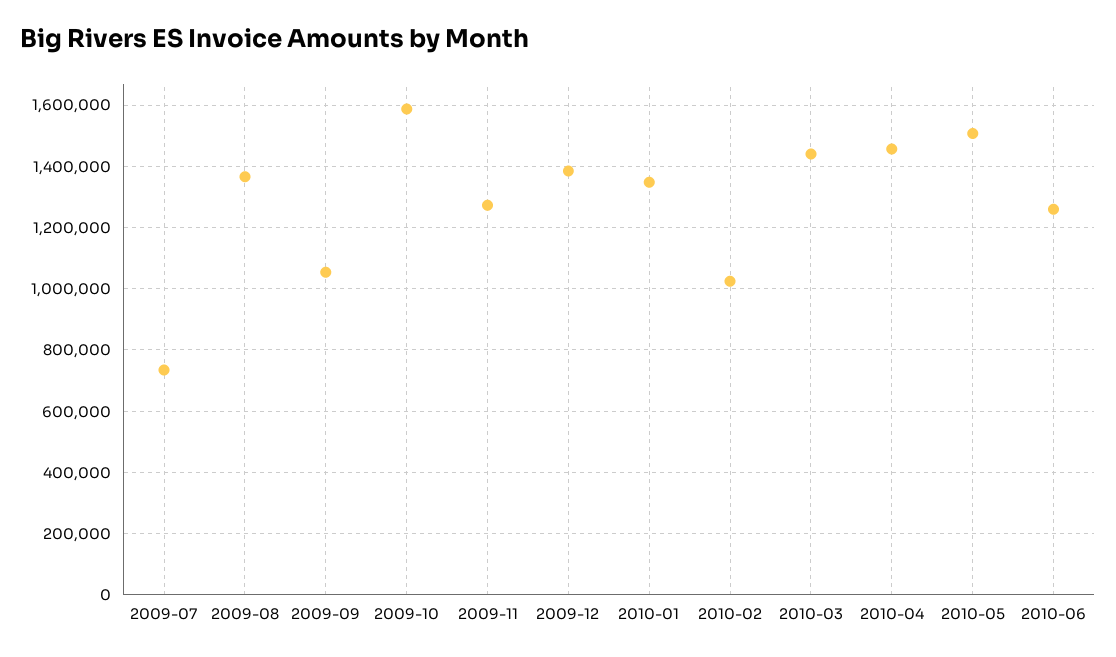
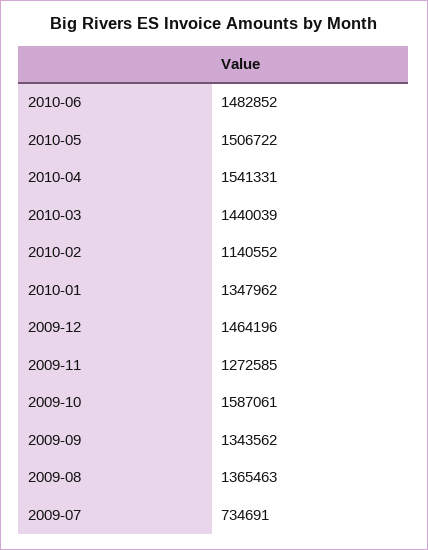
  {
    "2009-07": 734691,
    "2009-08": 1365463,
-   "2009-09": 1060000,
+   "2009-09": 1343562,
    "2009-10": 1587061,
    "2009-11": 1272585,
-   "2009-12": 1380000,
+   "2009-12": 1464196,
    "2010-01": 1347962,
-   "2010-02": 1020000,
+   "2010-02": 1140552,
    "2010-03": 1440039,
-   "2010-04": 1460000,
+   "2010-04": 1541331,
    "2010-05": 1506722,
-   "2010-06": 1260000
+   "2010-06": 1482852
  }

